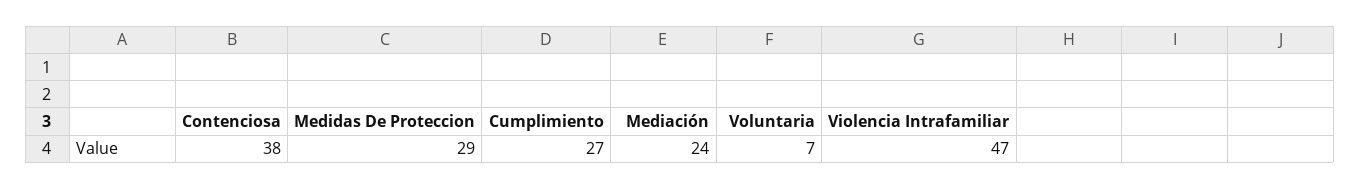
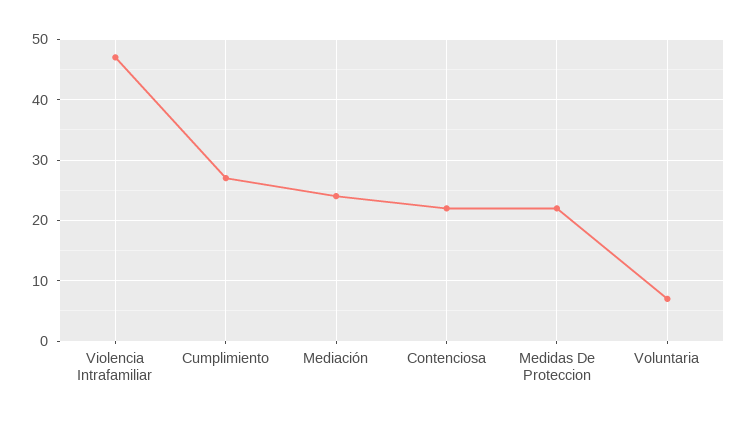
  {
-   "Contenciosa": 38,
+   "Contenciosa": 22,
-   "Medidas De Proteccion": 29,
+   "Medidas De Proteccion": 22,
    "Cumplimiento": 27,
    "Mediación": 24,
    "Voluntaria": 7,
    "Violencia Intrafamiliar": 47
  }

